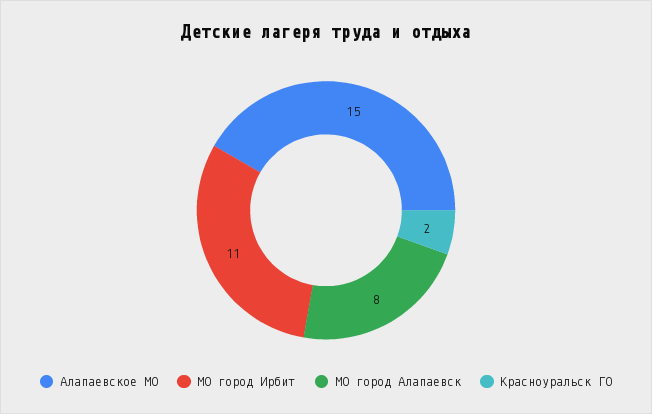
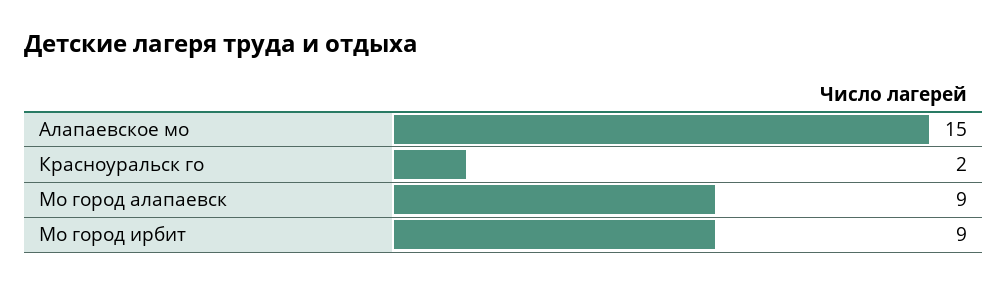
  {
    "Алапаевское МО": 15,
-   "МО город Ирбит": 11,
+   "МО город Ирбит": 9,
-   "МО город Алапаевск": 8,
+   "МО город Алапаевск": 9,
    "Красноуральск ГО": 2
  }

